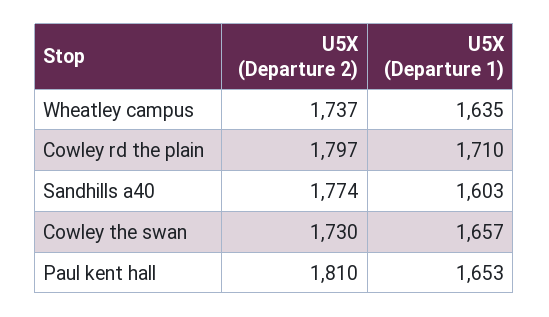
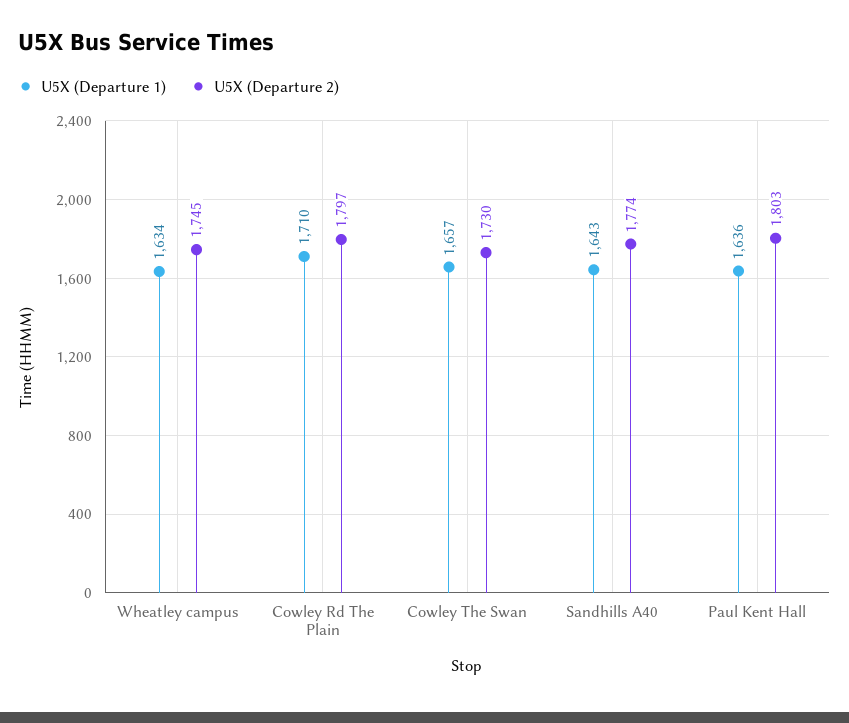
  {
    "U5X (Departure 2)": {
-     "Wheatley campus": 1737,
+     "Wheatley campus": 1745,
      "Cowley rd the plain": 1797,
      "Sandhills a40": 1774,
      "Cowley the swan": 1730,
-     "Paul kent hall": 1810
+     "Paul kent hall": 1803
    },
    "U5X (Departure 1)": {
-     "Wheatley campus": 1635,
+     "Wheatley campus": 1634,
      "Cowley rd the plain": 1710,
-     "Sandhills a40": 1603,
+     "Sandhills a40": 1643,
      "Cowley the swan": 1657,
-     "Paul kent hall": 1653
+     "Paul kent hall": 1636
    }
  }

